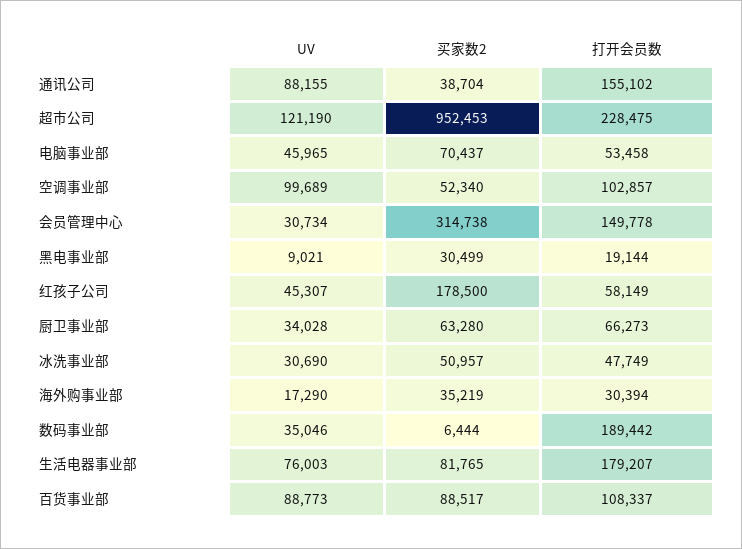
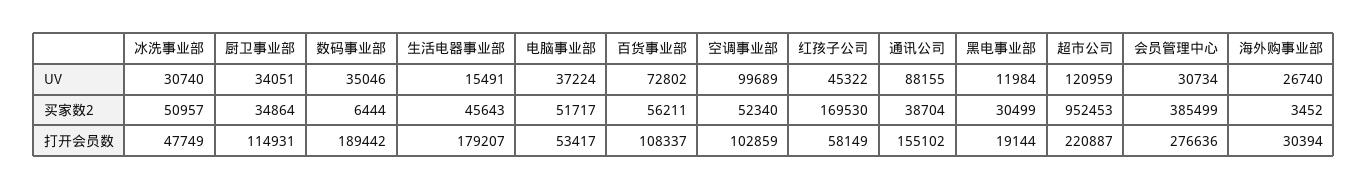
  {
    "UV": {
      "通讯公司": 88155,
-     "超市公司": 121190,
+     "超市公司": 120959,
-     "电脑事业部": 45965,
+     "电脑事业部": 37224,
      "空调事业部": 99689,
      "会员管理中心": 30734,
-     "黑电事业部": 9021,
+     "黑电事业部": 11984,
-     "红孩子公司": 45307,
+     "红孩子公司": 45322,
-     "厨卫事业部": 34028,
+     "厨卫事业部": 34051,
-     "冰洗事业部": 30690,
+     "冰洗事业部": 30740,
-     "海外购事业部": 17290,
+     "海外购事业部": 26740,
      "数码事业部": 35046,
-     "生活电器事业部": 76003,
+     "生活电器事业部": 15491,
-     "百货事业部": 88773
+     "百货事业部": 72802
    },
    "买家数2": {
      "通讯公司": 38704,
      "超市公司": 952453,
-     "电脑事业部": 70437,
+     "电脑事业部": 51717,
      "空调事业部": 52340,
-     "会员管理中心": 314738,
+     "会员管理中心": 385499,
      "黑电事业部": 30499,
-     "红孩子公司": 178500,
+     "红孩子公司": 169530,
-     "厨卫事业部": 63280,
+     "厨卫事业部": 34864,
      "冰洗事业部": 50957,
-     "海外购事业部": 35219,
+     "海外购事业部": 3452,
      "数码事业部": 6444,
-     "生活电器事业部": 81765,
+     "生活电器事业部": 45643,
-     "百货事业部": 88517
+     "百货事业部": 56211
    },
    "打开会员数": {
      "通讯公司": 155102,
-     "超市公司": 228475,
+     "超市公司": 220887,
-     "电脑事业部": 53458,
+     "电脑事业部": 53417,
-     "空调事业部": 102857,
+     "空调事业部": 102859,
-     "会员管理中心": 149778,
+     "会员管理中心": 276636,
      "黑电事业部": 19144,
      "红孩子公司": 58149,
-     "厨卫事业部": 66273,
+     "厨卫事业部": 114931,
      "冰洗事业部": 47749,
      "海外购事业部": 30394,
      "数码事业部": 189442,
      "生活电器事业部": 179207,
      "百货事业部": 108337
    }
  }

